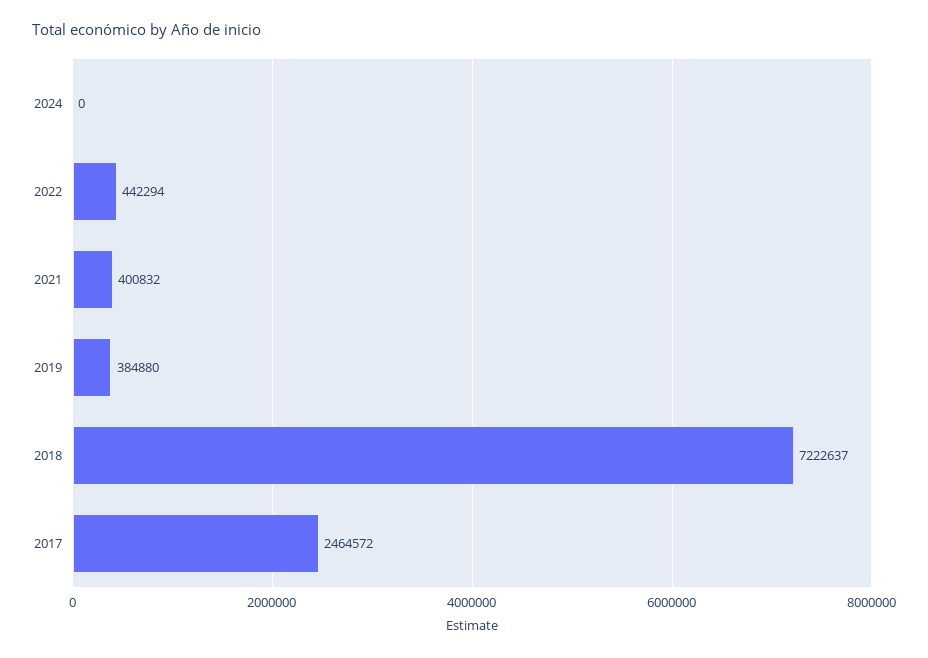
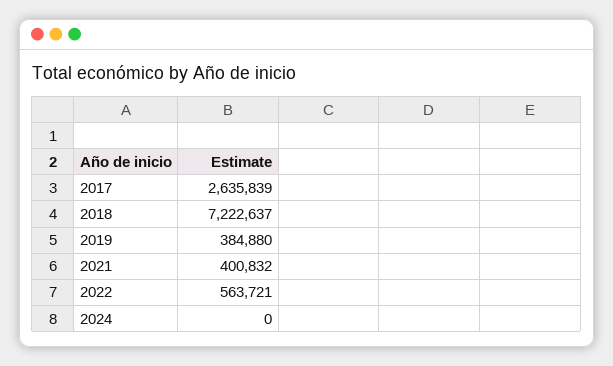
  {
    "2024": 0,
-   "2022": 442294,
+   "2022": 563721,
    "2021": 400832,
    "2019": 384880,
    "2018": 7222637,
-   "2017": 2464572
+   "2017": 2635839
  }

